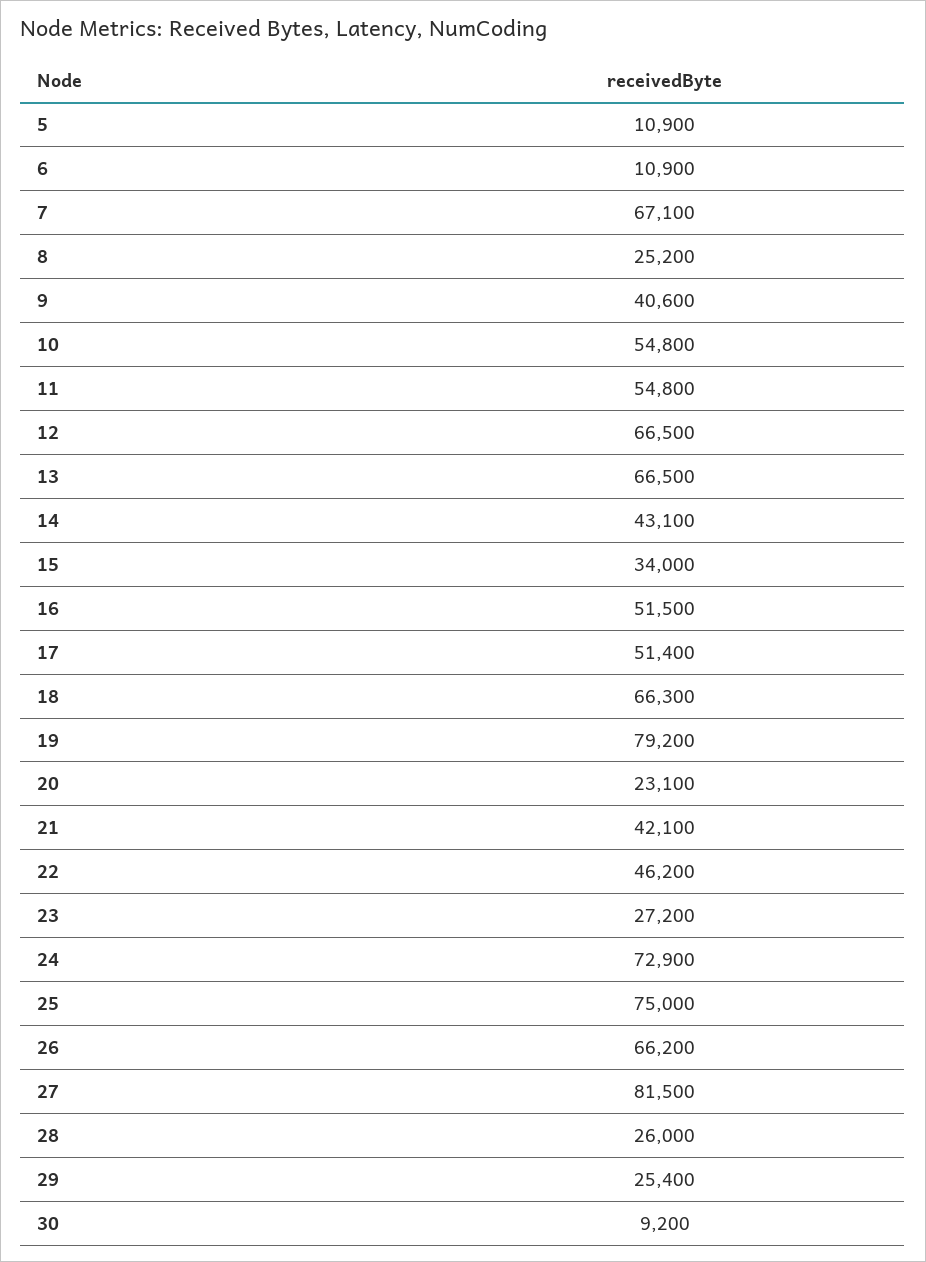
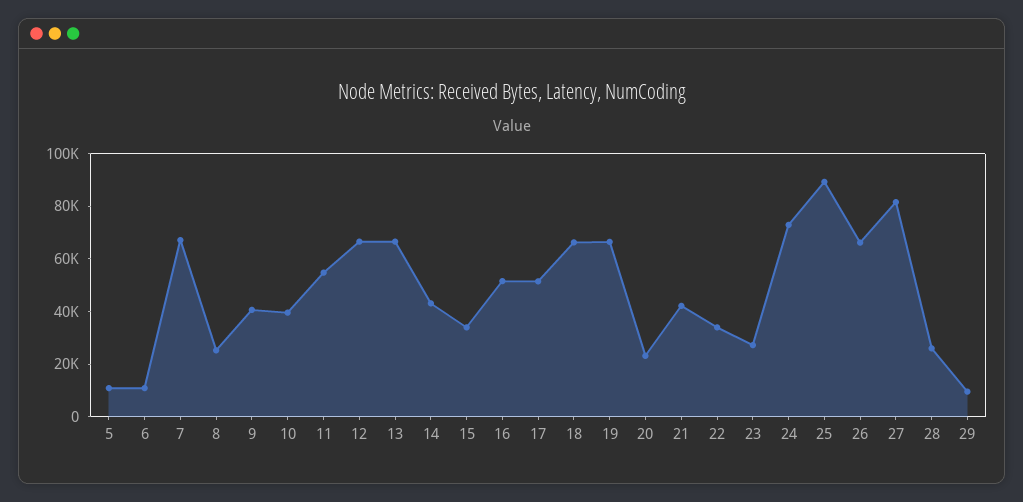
  {
    "5": 10900,
    "6": 10900,
    "7": 67100,
    "8": 25200,
    "9": 40600,
-   "10": 54800,
+   "10": 40000,
    "11": 54800,
    "12": 66500,
    "13": 66500,
    "14": 43100,
    "15": 34000,
    "16": 51500,
    "17": 51400,
    "18": 66300,
-   "19": 79200,
+   "19": 65000,
    "20": 23100,
    "21": 42100,
-   "22": 46200,
+   "22": 35000,
    "23": 27200,
    "24": 72900,
-   "25": 75000,
+   "25": 90000,
    "26": 66200,
    "27": 81500,
    "28": 26000,
-   "29": 25400,
+   "29": 10000
-   "30": 9200
  }

